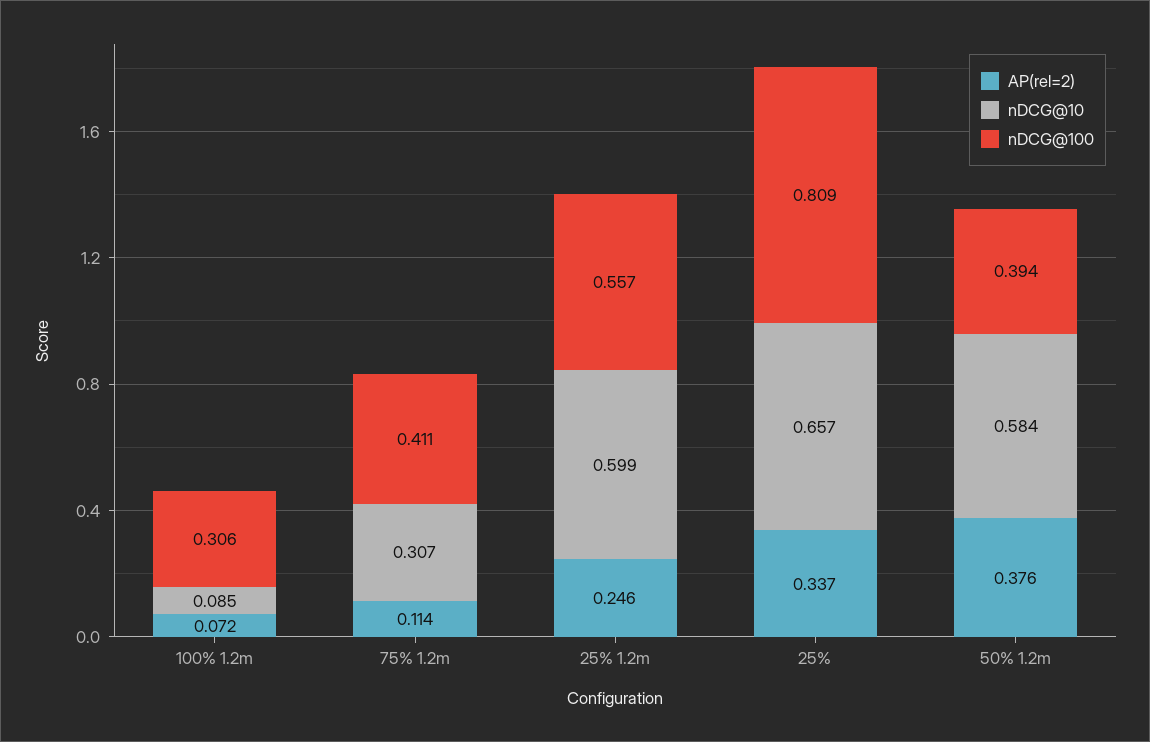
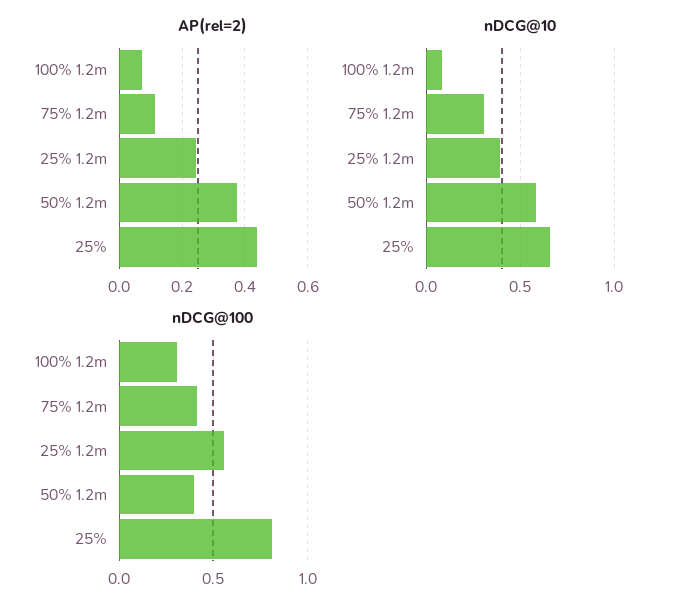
  {
    "AP(rel=2)": {
      "100% 1.2m": 0.072,
      "75% 1.2m": 0.114,
      "25% 1.2m": 0.246,
-     "25%": 0.337,
+     "25%": 0.44,
      "50% 1.2m": 0.376
    },
    "nDCG@10": {
      "100% 1.2m": 0.085,
      "75% 1.2m": 0.307,
-     "25% 1.2m": 0.599,
+     "25% 1.2m": 0.4,
      "25%": 0.657,
      "50% 1.2m": 0.584
    },
    "nDCG@100": {
      "100% 1.2m": 0.306,
      "75% 1.2m": 0.411,
      "25% 1.2m": 0.557,
      "25%": 0.809,
      "50% 1.2m": 0.394
    }
  }

